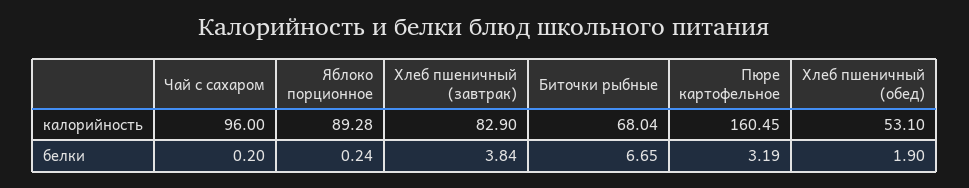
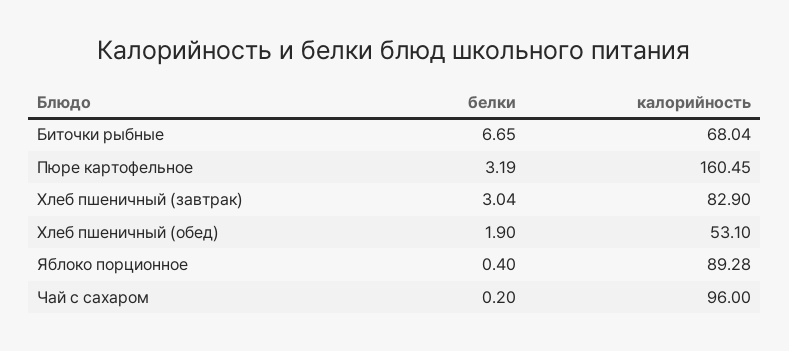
  {
    "Чай с сахаром": {
      "калорийность": 96,
      "белки": 0.2
    },
    "Яблоко порционное": {
      "калорийность": 89.28,
-     "белки": 0.24
+     "белки": 0.4
    },
    "Хлеб пшеничный (завтрак)": {
      "калорийность": 82.9,
-     "белки": 3.84
+     "белки": 3.04
    },
    "Биточки рыбные": {
      "калорийность": 68.04,
      "белки": 6.65
    },
    "Пюре картофельное": {
      "калорийность": 160.45,
      "белки": 3.19
    },
    "Хлеб пшеничный (обед)": {
      "калорийность": 53.1,
      "белки": 1.9
    }
  }

